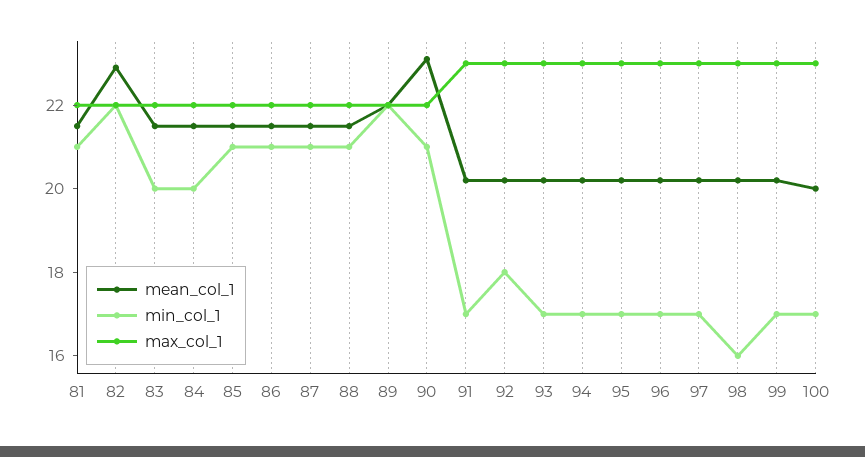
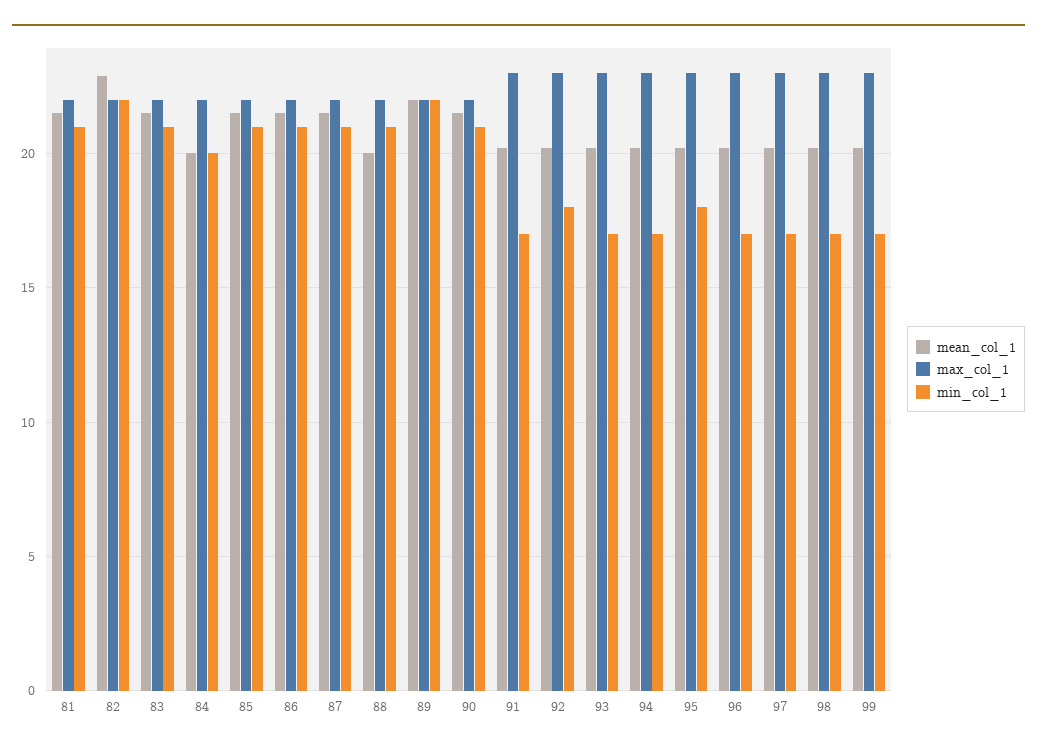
  {
    "mean_col_1": {
      "81": 21.5,
      "82": 23,
      "83": 21.5,
-     "84": 21.5,
+     "84": 20,
      "85": 21.5,
      "86": 21.5,
      "87": 21.5,
-     "88": 21.5,
+     "88": 20,
      "89": 22,
-     "90": 23,
+     "90": 21.5,
      "91": 20,
      "92": 20,
      "93": 20,
      "94": 20,
      "95": 20,
      "96": 20,
      "97": 20,
      "98": 20,
-     "99": 20,
+     "99": 20
-     "100": 20
    },
    "min_col_1": {
      "81": 21,
      "82": 22,
-     "83": 20,
+     "83": 21,
      "84": 20,
      "85": 21,
      "86": 21,
      "87": 21,
      "88": 21,
      "89": 22,
      "90": 21,
      "91": 17,
      "92": 18,
      "93": 17,
      "94": 17,
-     "95": 17,
+     "95": 18,
      "96": 17,
      "97": 17,
-     "98": 16,
+     "98": 17,
-     "99": 17,
+     "99": 17
-     "100": 17
    },
    "max_col_1": {
      "81": 22,
      "82": 22,
      "83": 22,
      "84": 22,
      "85": 22,
      "86": 22,
      "87": 22,
      "88": 22,
      "89": 22,
      "90": 22,
      "91": 23,
      "92": 23,
      "93": 23,
      "94": 23,
      "95": 23,
      "96": 23,
      "97": 23,
      "98": 23,
-     "99": 23,
+     "99": 23
-     "100": 23
    }
  }

